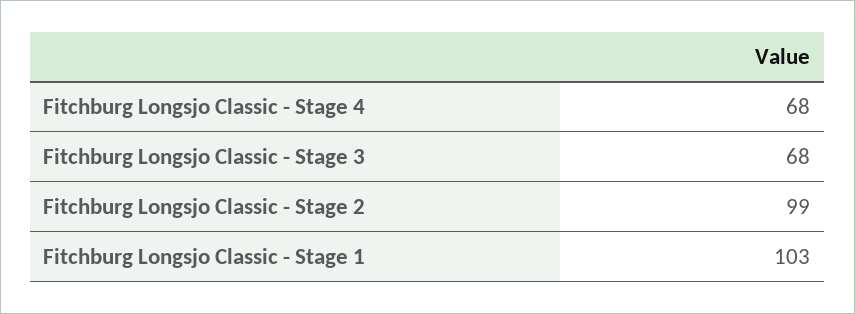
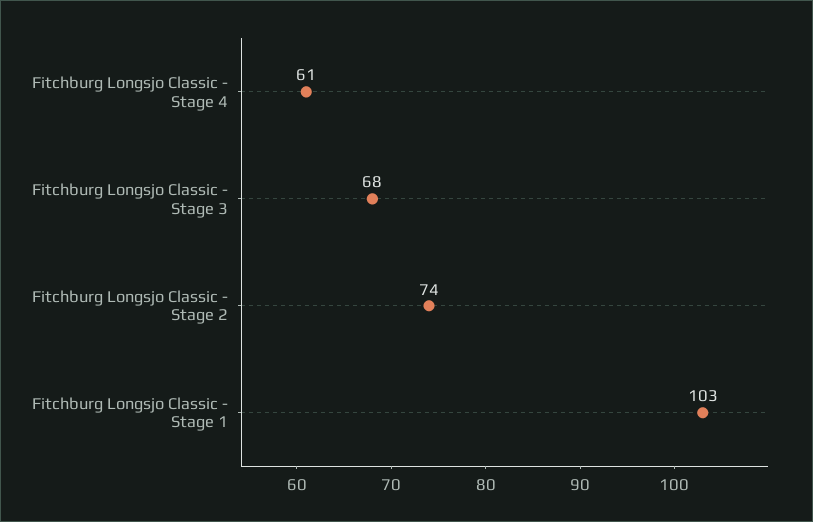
  {
-   "Fitchburg Longsjo Classic - Stage 4": 68,
+   "Fitchburg Longsjo Classic - Stage 4": 61,
    "Fitchburg Longsjo Classic - Stage 3": 68,
-   "Fitchburg Longsjo Classic - Stage 2": 99,
+   "Fitchburg Longsjo Classic - Stage 2": 74,
    "Fitchburg Longsjo Classic - Stage 1": 103
  }

